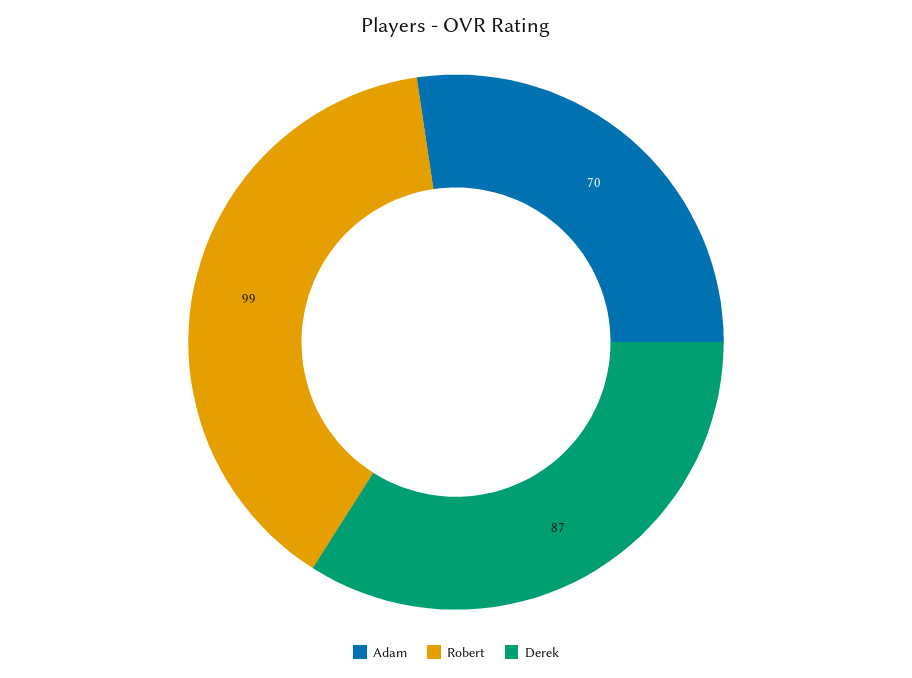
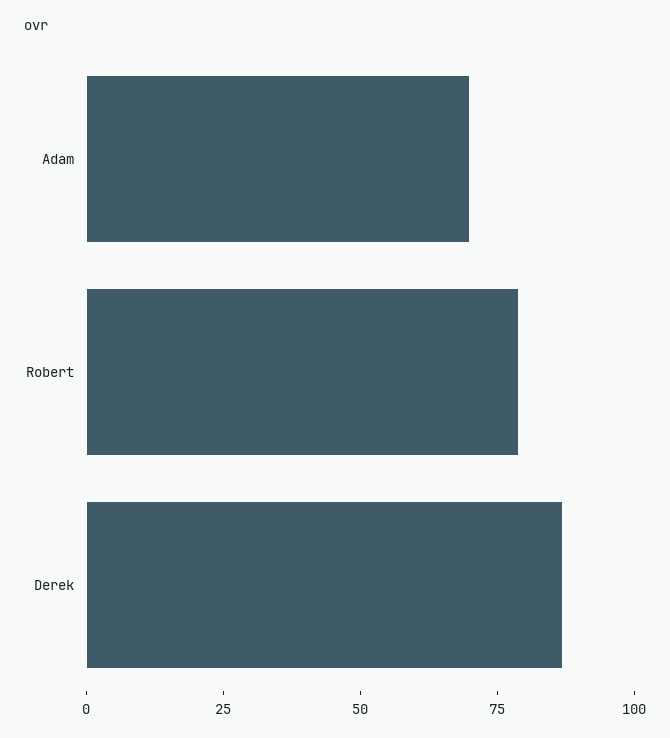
  {
    "Adam": 70,
-   "Robert": 99,
+   "Robert": 80,
    "Derek": 87
  }

